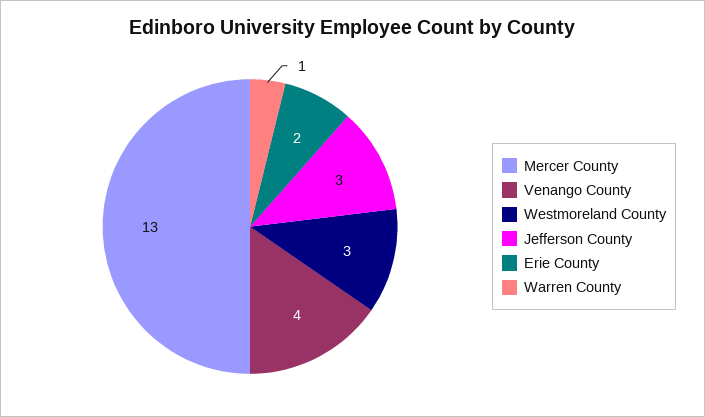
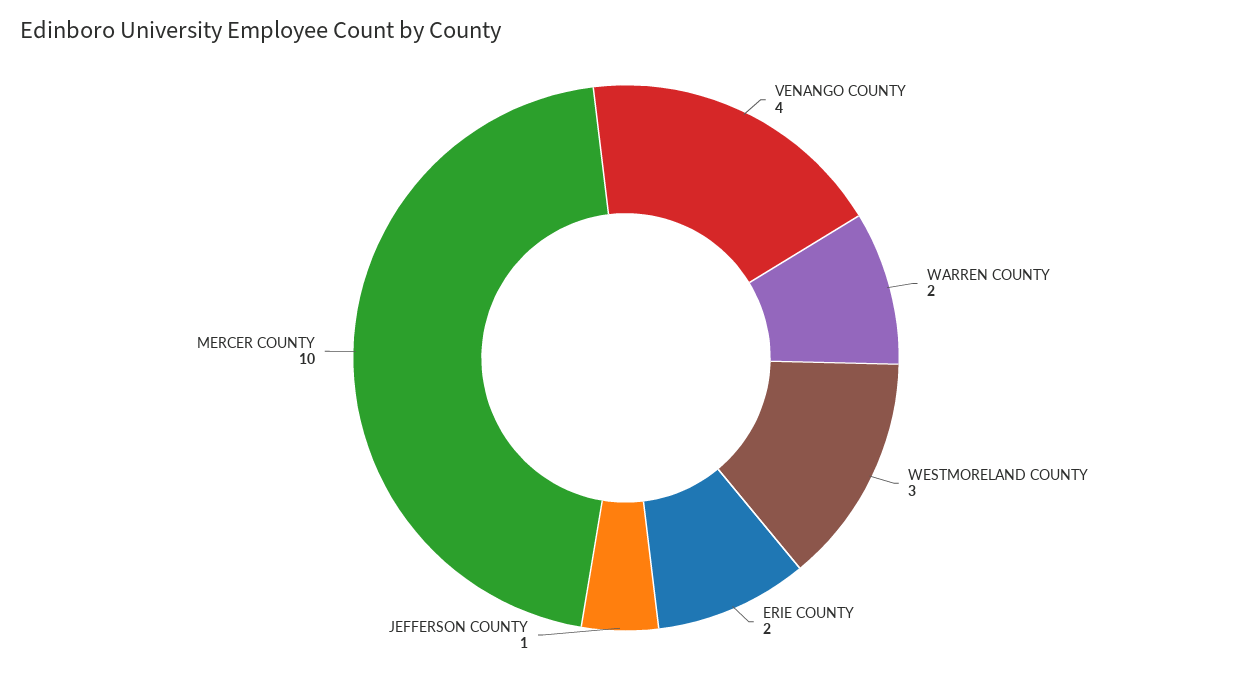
  {
-   "Mercer County": 13,
+   "Mercer County": 10,
    "Venango County": 4,
    "Westmoreland County": 3,
-   "Jefferson County": 3,
+   "Jefferson County": 1,
    "Erie County": 2,
-   "Warren County": 1
+   "Warren County": 2
  }

